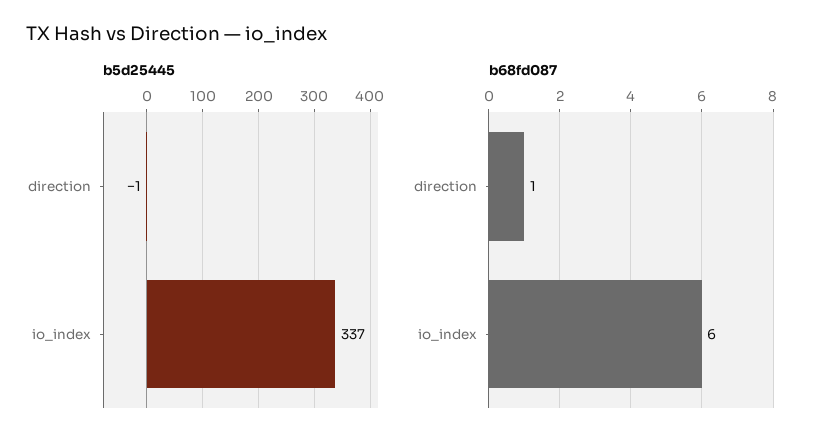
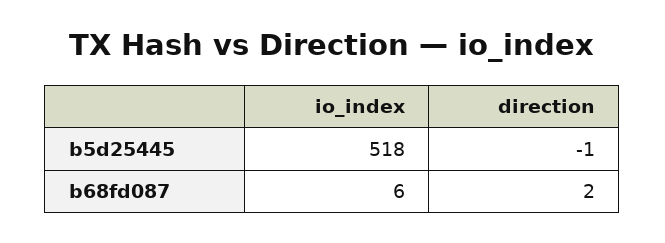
  {
    "b5d25445": {
      "direction": -1,
-     "io_index": 337
+     "io_index": 518
    },
    "b68fd087": {
-     "direction": 1,
+     "direction": 2,
      "io_index": 6
    }
  }

